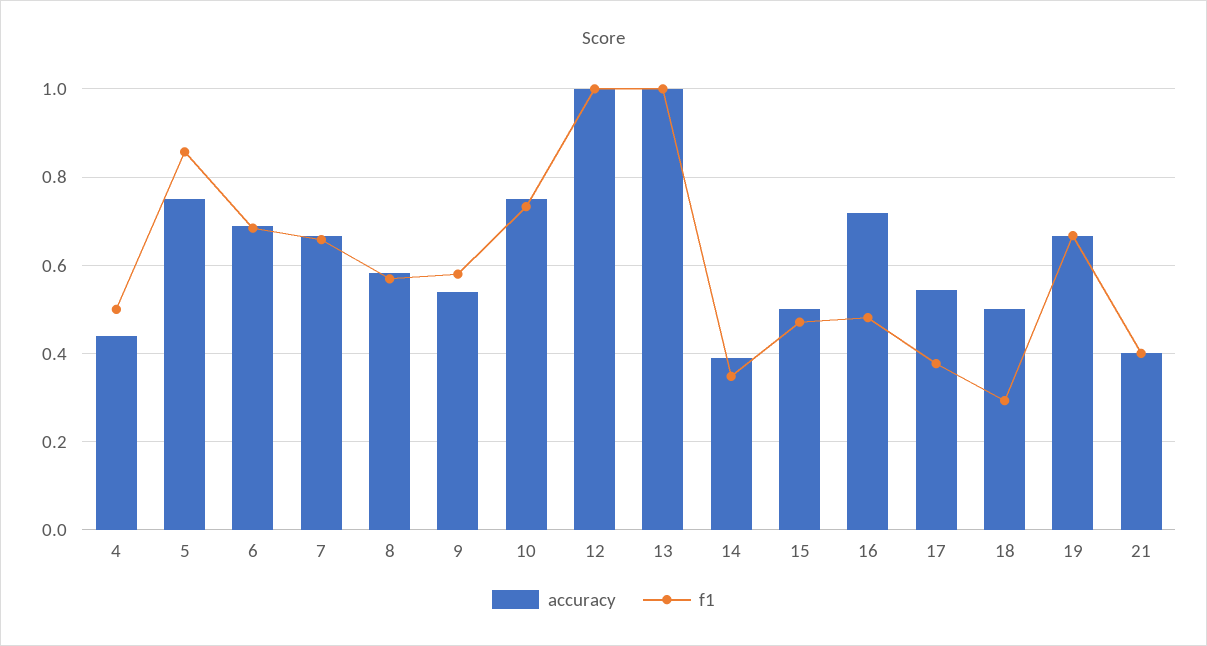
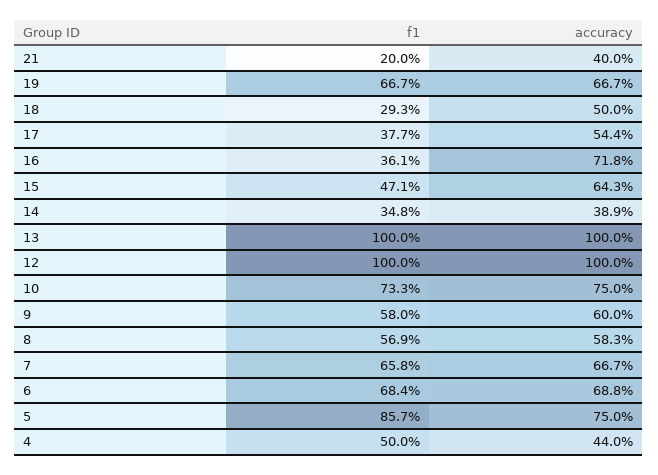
  {
    "accuracy": {
      "4": 0.44,
      "5": 0.75,
      "6": 0.688,
      "7": 0.667,
      "8": 0.583,
-     "9": 0.54,
+     "9": 0.6,
      "10": 0.75,
      "12": 1,
      "13": 1,
      "14": 0.389,
-     "15": 0.5,
+     "15": 0.643,
      "16": 0.718,
      "17": 0.544,
      "18": 0.5,
      "19": 0.667,
      "21": 0.4
    },
    "f1": {
      "4": 0.5,
      "5": 0.857,
      "6": 0.684,
      "7": 0.658,
      "8": 0.569,
      "9": 0.58,
      "10": 0.733,
      "12": 1,
      "13": 1,
      "14": 0.348,
      "15": 0.471,
-     "16": 0.48,
+     "16": 0.361,
      "17": 0.377,
      "18": 0.293,
      "19": 0.667,
-     "21": 0.4
+     "21": 0.2
    }
  }

